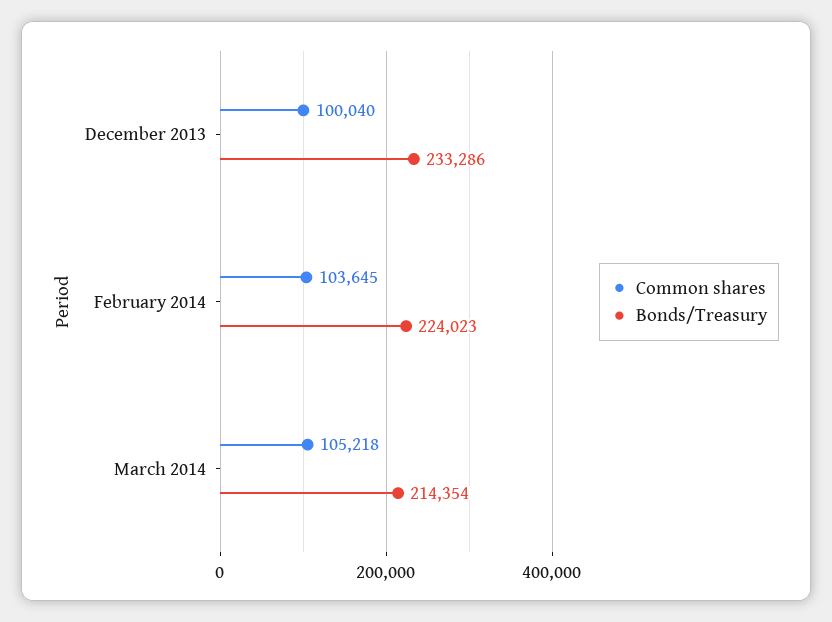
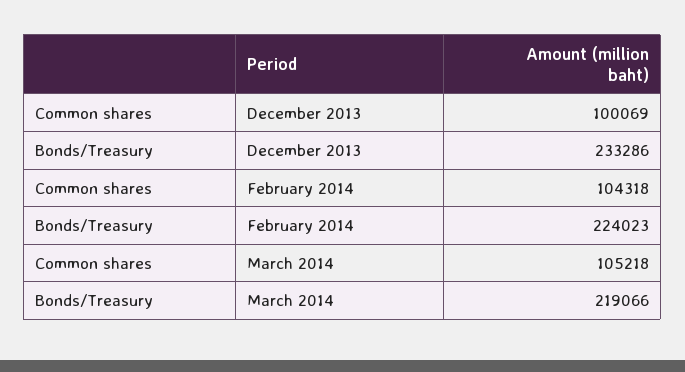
  {
    "Common shares": {
-     "December 2013": 100040,
+     "December 2013": 100069,
-     "February 2014": 103645,
+     "February 2014": 104318,
      "March 2014": 105218
    },
    "Bonds/Treasury": {
      "December 2013": 233286,
      "February 2014": 224023,
-     "March 2014": 214354
+     "March 2014": 219066
    }
  }

